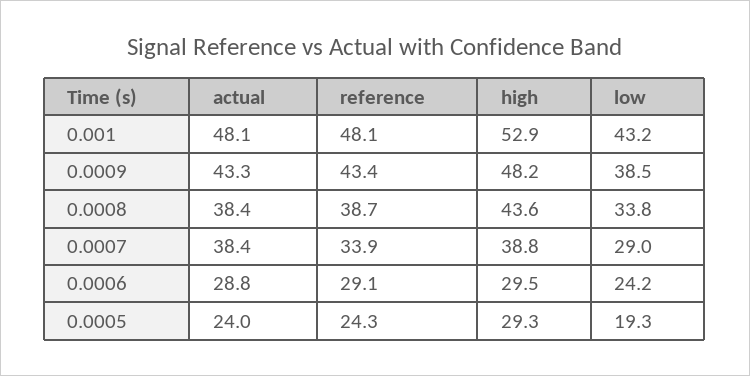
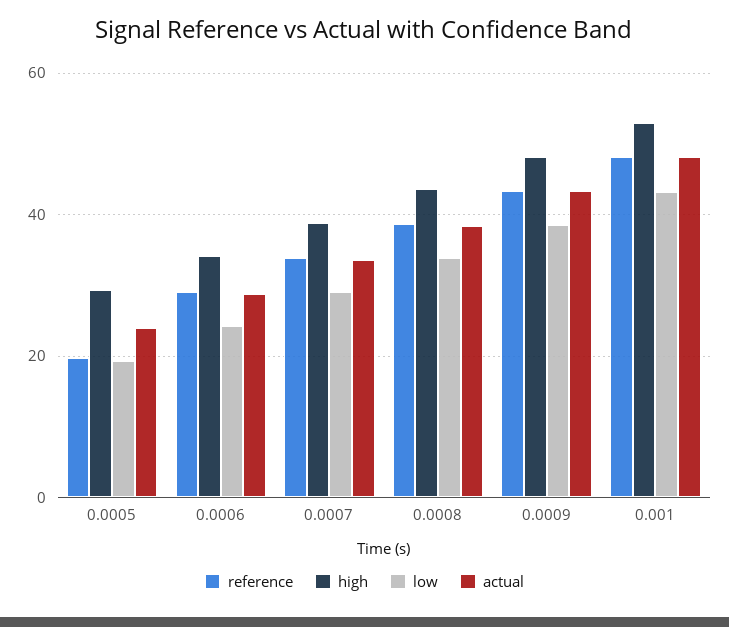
  {
    "actual": {
      "0.001": 48.1,
      "0.0009": 43.3,
      "0.0008": 38.4,
-     "0.0007": 38.4,
+     "0.0007": 34,
      "0.0006": 28.8,
      "0.0005": 24
    },
    "reference": {
      "0.001": 48.1,
      "0.0009": 43.4,
      "0.0008": 38.7,
      "0.0007": 33.9,
      "0.0006": 29.1,
-     "0.0005": 24.3
+     "0.0005": 20
    },
    "high": {
      "0.001": 52.9,
      "0.0009": 48.2,
      "0.0008": 43.6,
      "0.0007": 38.8,
-     "0.0006": 29.5,
+     "0.0006": 34,
      "0.0005": 29.3
    },
    "low": {
      "0.001": 43.2,
      "0.0009": 38.5,
      "0.0008": 33.8,
      "0.0007": 29,
      "0.0006": 24.2,
      "0.0005": 19.3
    }
  }

